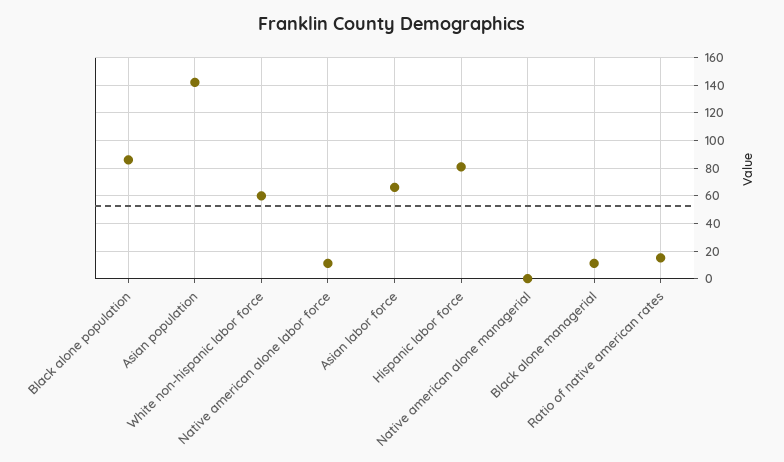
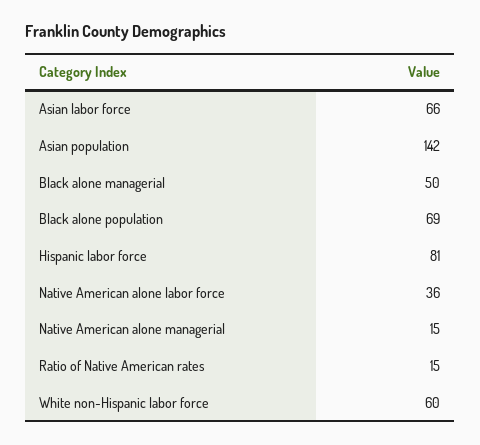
  {
-   "Black alone population": 85,
+   "Black alone population": 69,
    "Asian population": 142,
    "White non-hispanic labor force": 60,
-   "Native american alone labor force": 10,
+   "Native american alone labor force": 36,
    "Asian labor force": 66,
    "Hispanic labor force": 81,
-   "Native american alone managerial": 0,
+   "Native american alone managerial": 15,
-   "Black alone managerial": 10,
+   "Black alone managerial": 50,
    "Ratio of native american rates": 15
  }

